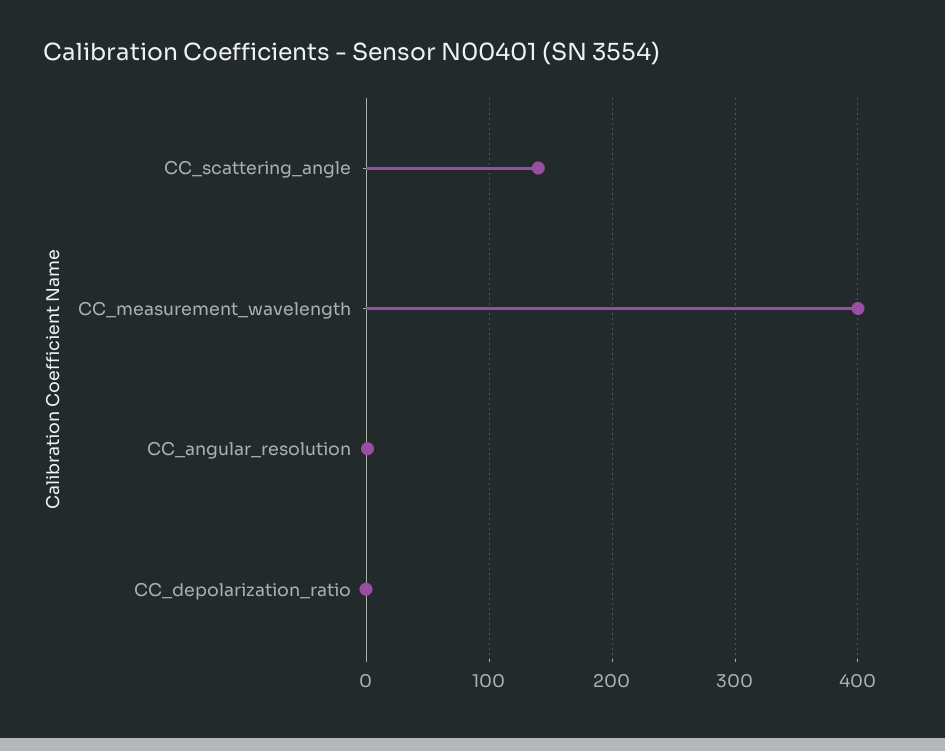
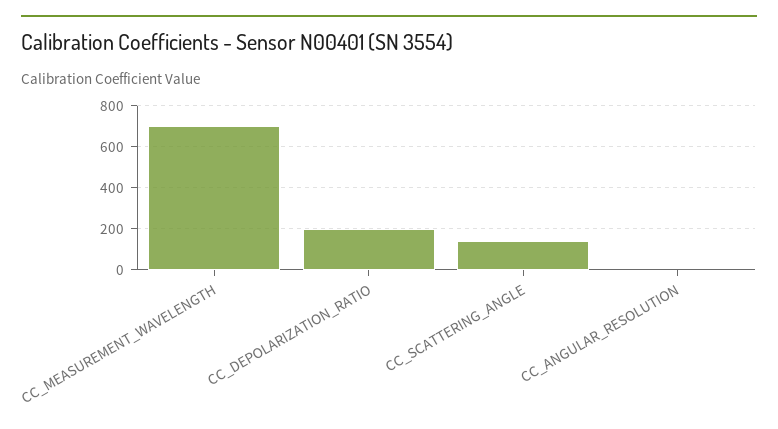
  {
    "CC_scattering_angle": 140,
-   "CC_measurement_wavelength": 400,
+   "CC_measurement_wavelength": 700,
    "CC_angular_resolution": 0,
-   "CC_depolarization_ratio": 0
+   "CC_depolarization_ratio": 200
  }

